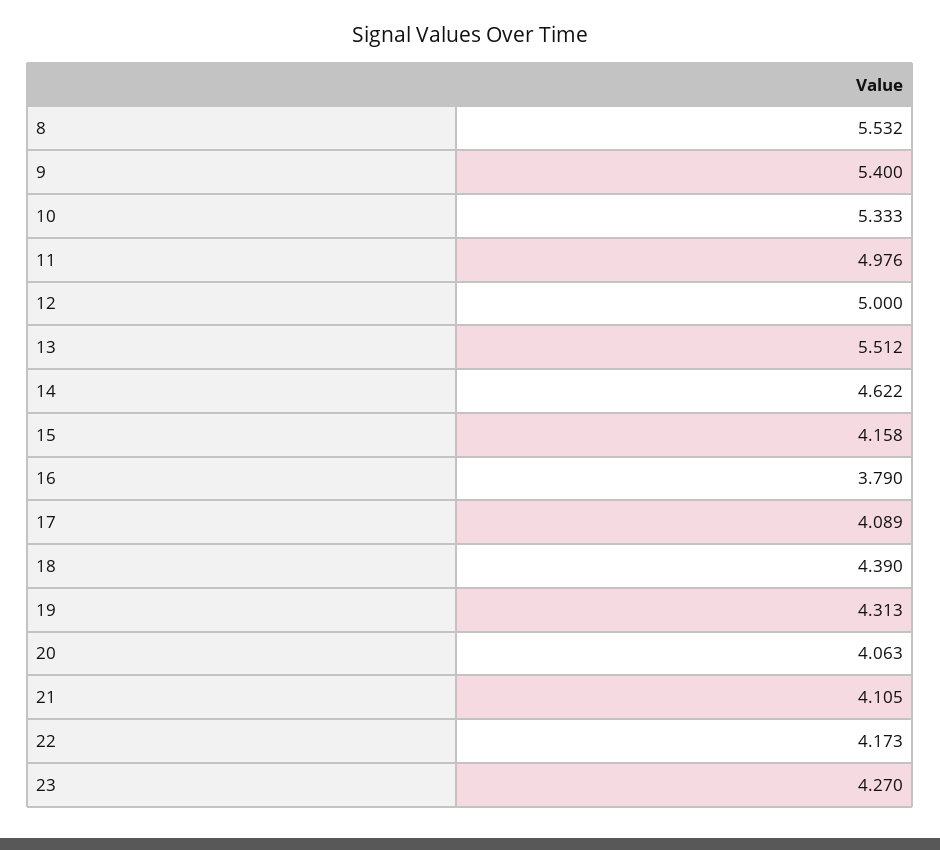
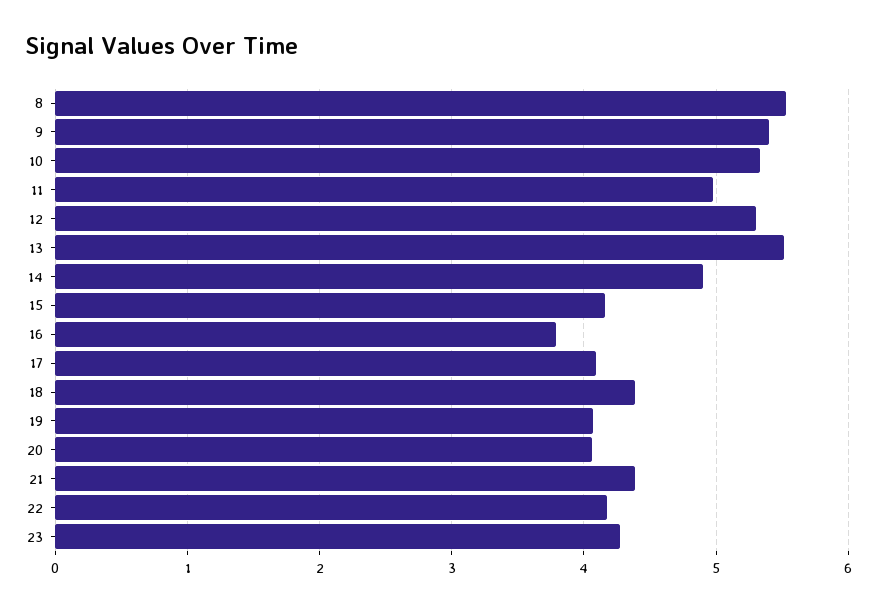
  {
    "8": 5.532,
    "9": 5.4,
    "10": 5.333,
    "11": 4.976,
-   "12": 5,
+   "12": 5.3,
    "13": 5.512,
-   "14": 4.622,
+   "14": 4.9,
    "15": 4.158,
    "16": 3.79,
    "17": 4.089,
    "18": 4.39,
-   "19": 4.313,
+   "19": 4.1,
    "20": 4.063,
-   "21": 4.105,
+   "21": 4.4,
    "22": 4.173,
    "23": 4.27
  }

